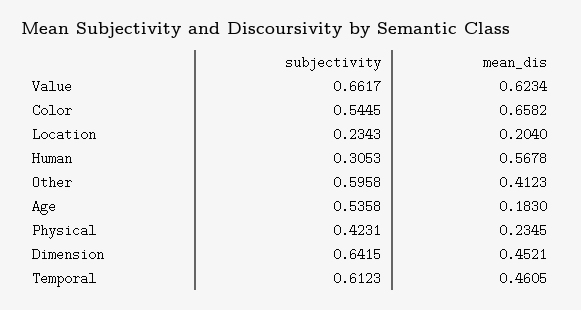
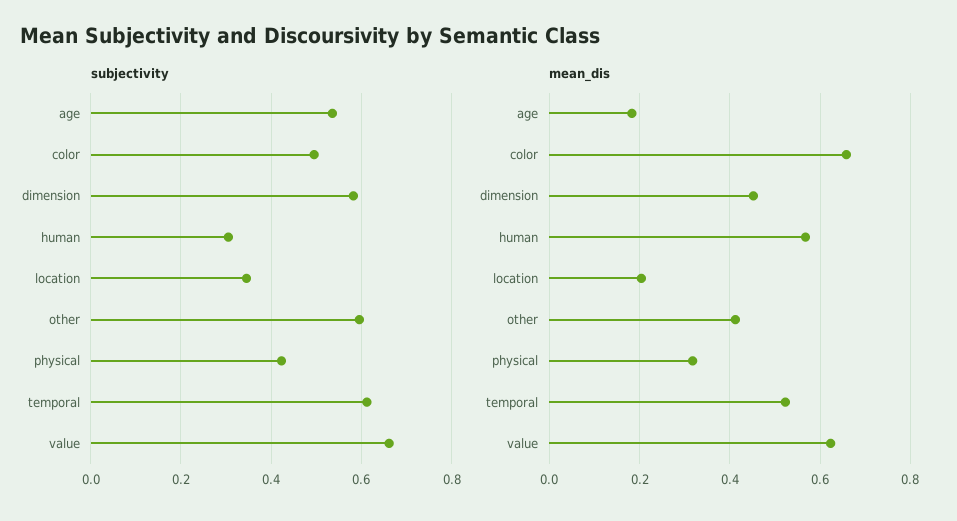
  {
    "subjectivity": {
      "Value": 0.6617,
-     "Color": 0.5445,
+     "Color": 0.5,
-     "Location": 0.2343,
+     "Location": 0.34,
      "Human": 0.3053,
      "Other": 0.5958,
      "Age": 0.5358,
      "Physical": 0.4231,
-     "Dimension": 0.6415,
+     "Dimension": 0.58,
      "Temporal": 0.6123
    },
    "mean_dis": {
      "Value": 0.6234,
      "Color": 0.6582,
      "Location": 0.204,
      "Human": 0.5678,
      "Other": 0.4123,
      "Age": 0.183,
-     "Physical": 0.2345,
+     "Physical": 0.32,
      "Dimension": 0.4521,
-     "Temporal": 0.4605
+     "Temporal": 0.52
    }
  }

